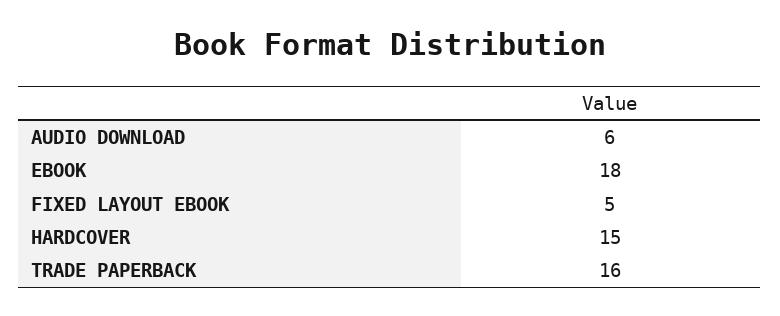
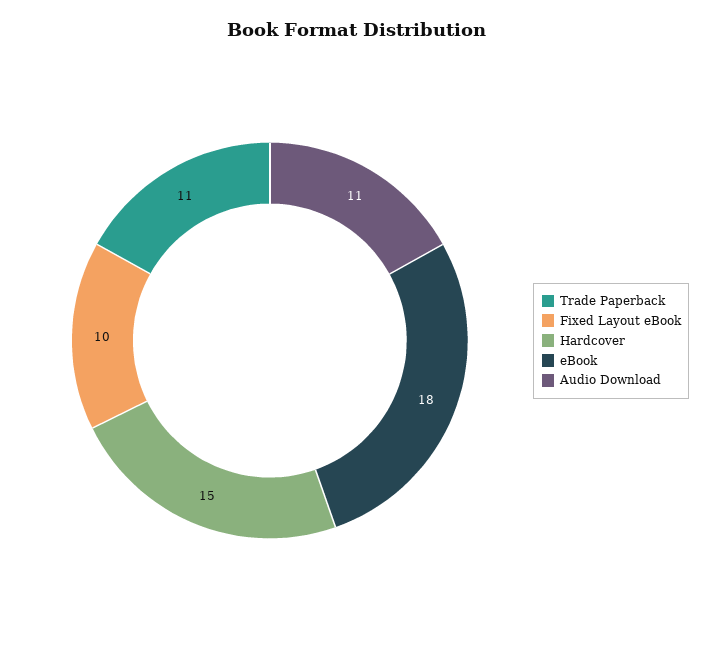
  {
-   "AUDIO DOWNLOAD": 6,
+   "AUDIO DOWNLOAD": 11,
    "EBOOK": 18,
-   "FIXED LAYOUT EBOOK": 5,
+   "FIXED LAYOUT EBOOK": 10,
    "HARDCOVER": 15,
-   "TRADE PAPERBACK": 16
+   "TRADE PAPERBACK": 11
  }

